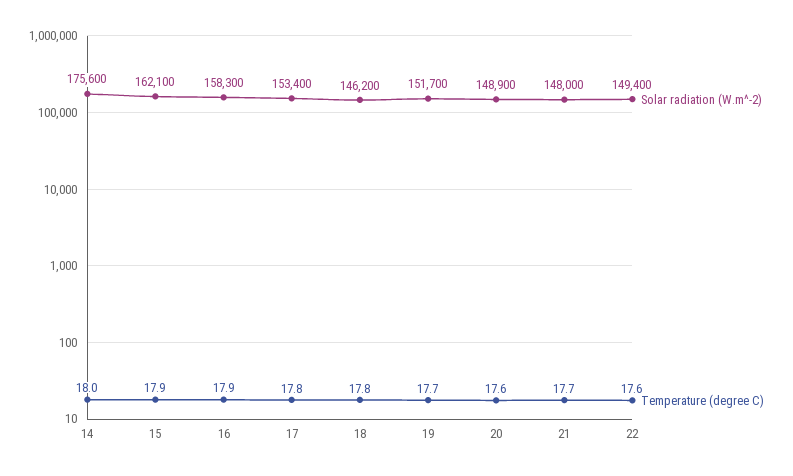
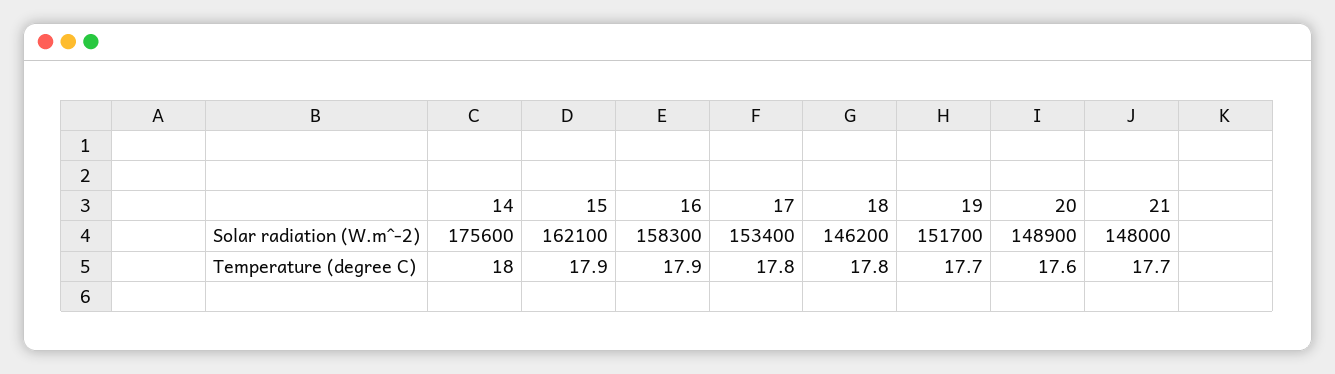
  {
    "Solar radiation (W.m^-2)": {
      "14": 175600,
      "15": 162100,
      "16": 158300,
      "17": 153400,
      "18": 146200,
      "19": 151700,
      "20": 148900,
-     "21": 148000,
+     "21": 148000
-     "22": 149400
    },
    "Temperature (degree C)": {
      "14": 18,
      "15": 17.9,
      "16": 17.9,
      "17": 17.8,
      "18": 17.8,
      "19": 17.7,
      "20": 17.6,
-     "21": 17.7,
+     "21": 17.7
-     "22": 17.6
    }
  }

